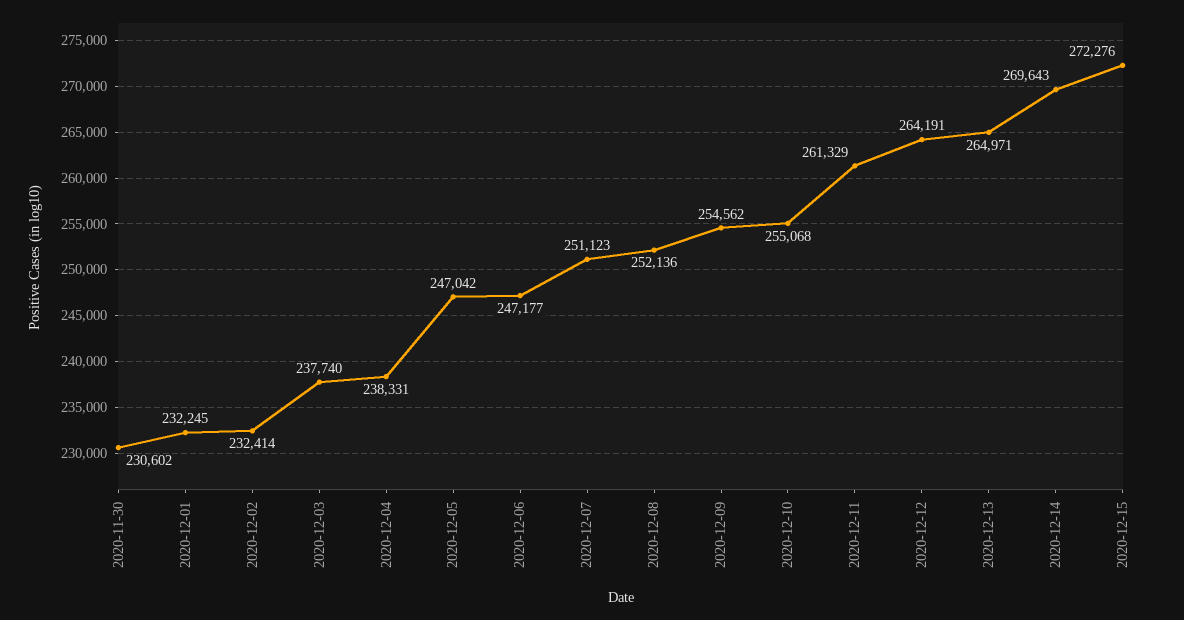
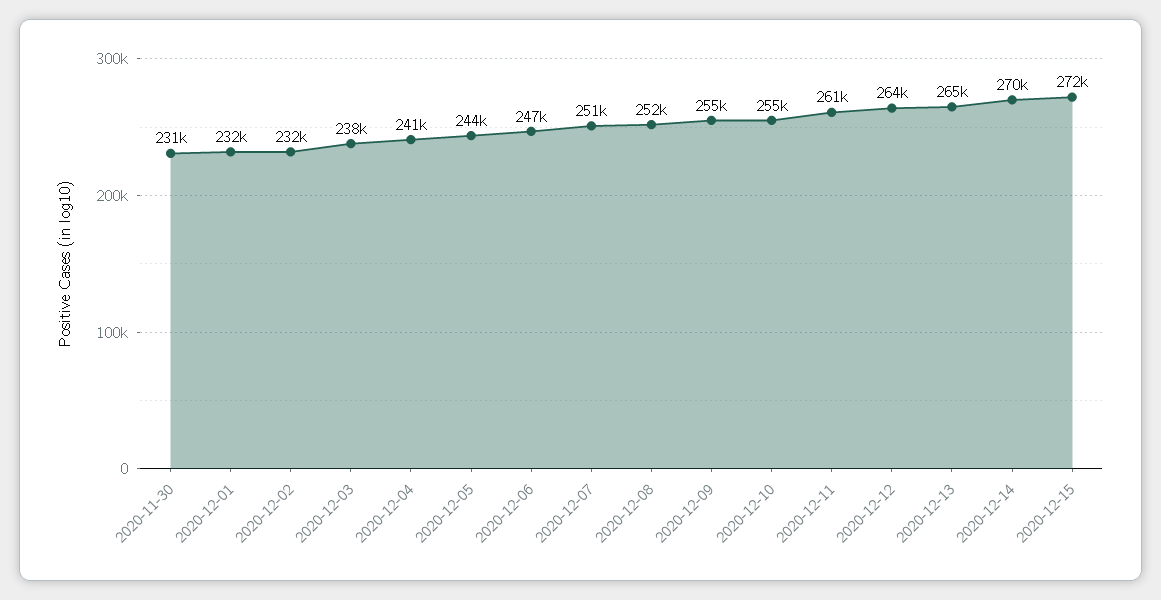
  {
    "2020-11-30": 230602,
    "2020-12-01": 232245,
    "2020-12-02": 232414,
    "2020-12-03": 237740,
-   "2020-12-04": 238331,
+   "2020-12-04": 241000,
-   "2020-12-05": 247042,
+   "2020-12-05": 244000,
    "2020-12-06": 247177,
    "2020-12-07": 251123,
    "2020-12-08": 252136,
    "2020-12-09": 254562,
    "2020-12-10": 255068,
    "2020-12-11": 261329,
    "2020-12-12": 264191,
    "2020-12-13": 264971,
    "2020-12-14": 269643,
    "2020-12-15": 272276
  }

